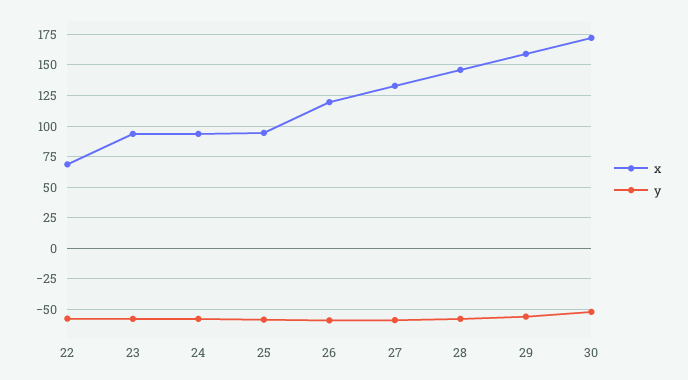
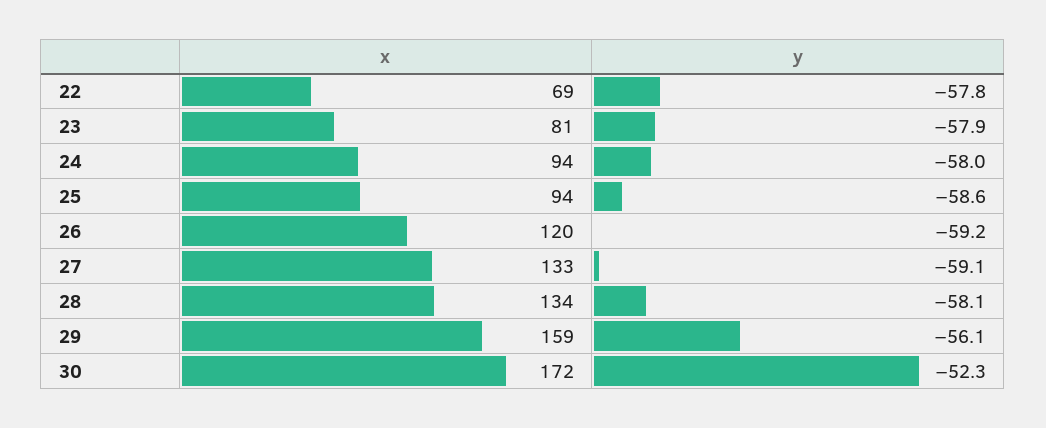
  {
    "x": {
      "22": 69,
-     "23": 95,
+     "23": 81,
      "24": 94,
      "25": 94,
      "26": 120,
      "27": 133,
-     "28": 145,
+     "28": 134,
      "29": 159,
      "30": 172
    },
    "y": {
      "22": -57.8,
      "23": -57.9,
      "24": -58,
      "25": -58.6,
      "26": -59.2,
      "27": -59.1,
      "28": -58.1,
      "29": -56.1,
      "30": -52.3
    }
  }

